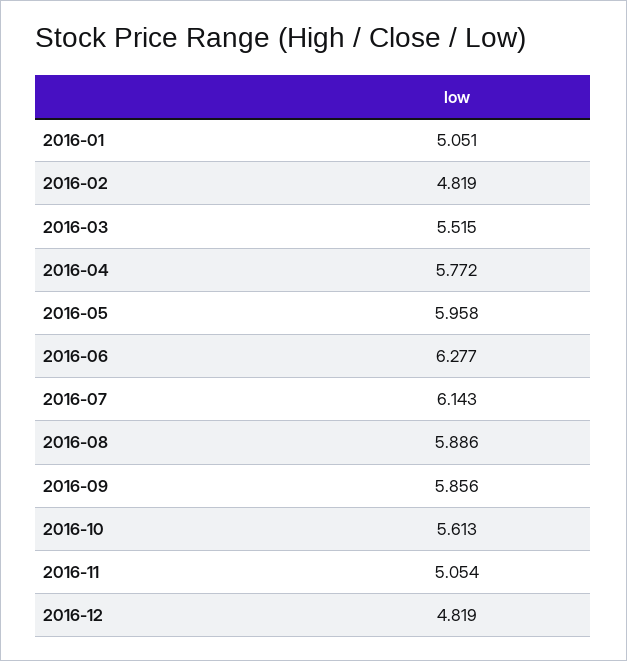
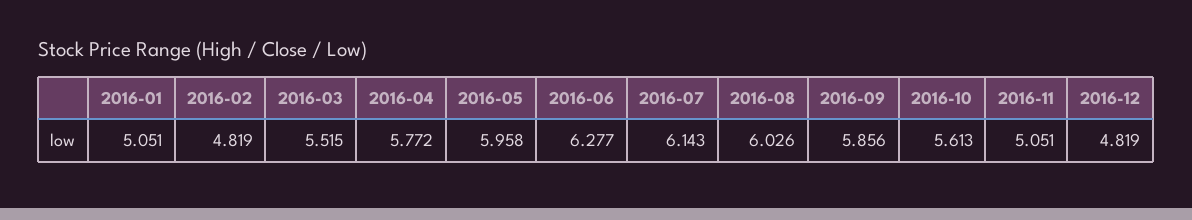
  {
    "2016-01": 5.051,
    "2016-02": 4.819,
    "2016-03": 5.515,
    "2016-04": 5.772,
    "2016-05": 5.958,
    "2016-06": 6.277,
    "2016-07": 6.143,
-   "2016-08": 5.886,
+   "2016-08": 6.026,
    "2016-09": 5.856,
    "2016-10": 5.613,
-   "2016-11": 5.054,
+   "2016-11": 5.051,
    "2016-12": 4.819
  }

